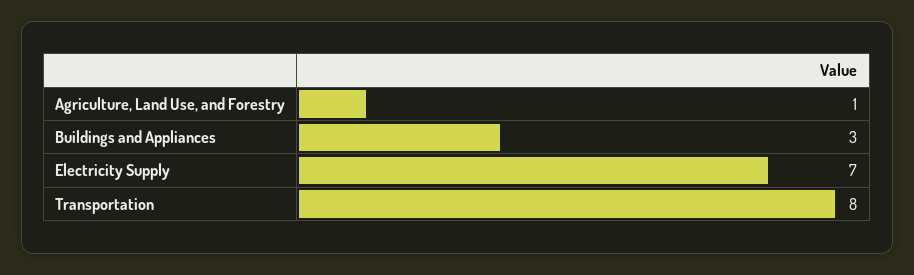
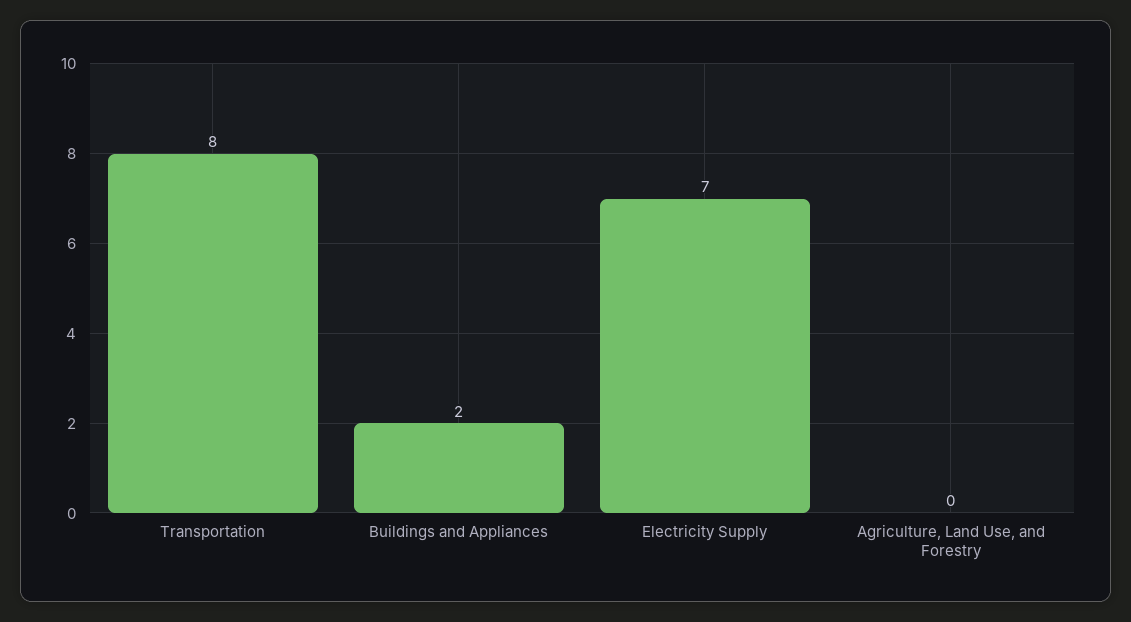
  {
-   "Agriculture, Land Use, and Forestry": 1,
+   "Agriculture, Land Use, and Forestry": 0,
-   "Buildings and Appliances": 3,
+   "Buildings and Appliances": 2,
    "Electricity Supply": 7,
    "Transportation": 8
  }

